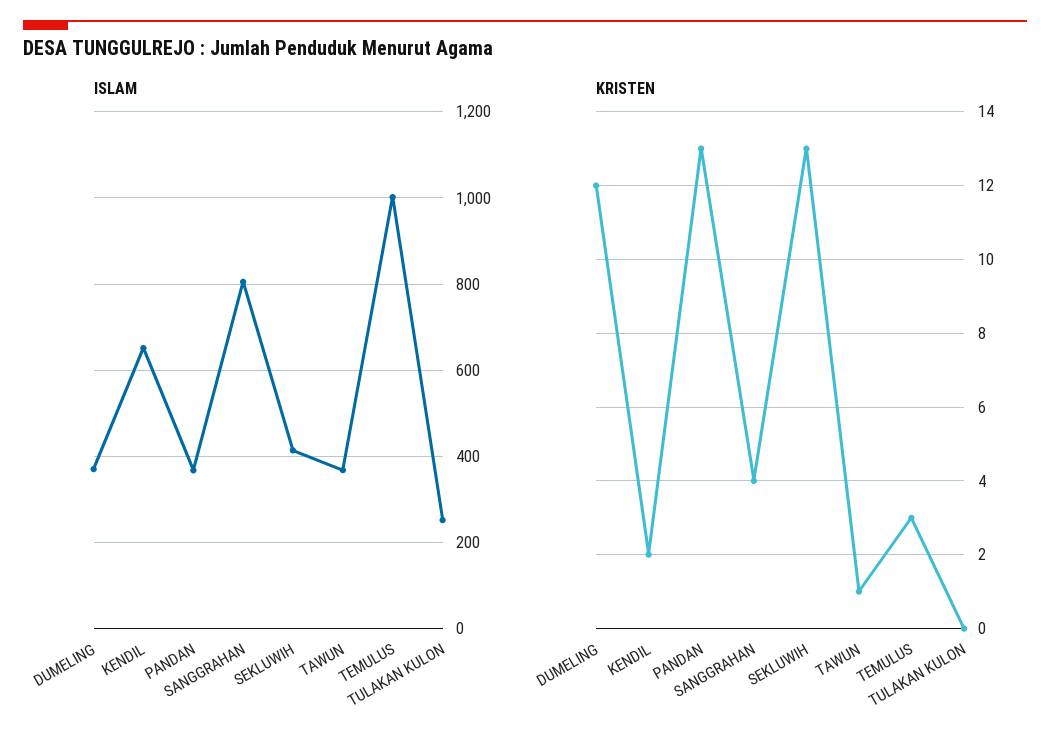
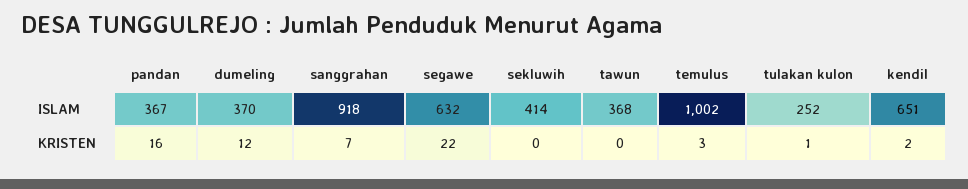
  {
    "ISLAM": {
      "DUMELING": 370,
      "KENDIL": 651,
      "PANDAN": 367,
-     "SANGGRAHAN": 800,
+     "SANGGRAHAN": 918,
      "SEKLUWIH": 414,
      "TAWUN": 368,
      "TEMULUS": 1002,
-     "TULAKAN KULON": 252
+     "TULAKAN KULON": 252,
+     "segawe": 632
    },
    "KRISTEN": {
      "DUMELING": 12,
      "KENDIL": 2,
-     "PANDAN": 13,
+     "PANDAN": 16,
-     "SANGGRAHAN": 4,
+     "SANGGRAHAN": 7,
-     "SEKLUWIH": 13,
+     "SEKLUWIH": 0,
-     "TAWUN": 1,
+     "TAWUN": 0,
      "TEMULUS": 3,
-     "TULAKAN KULON": 0
+     "TULAKAN KULON": 1,
+     "segawe": 22
    }
  }

